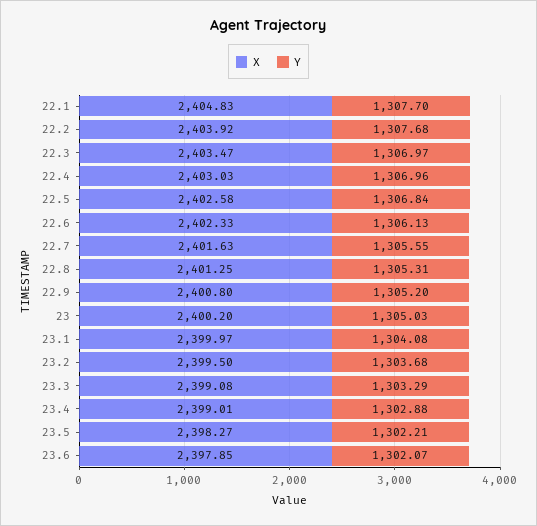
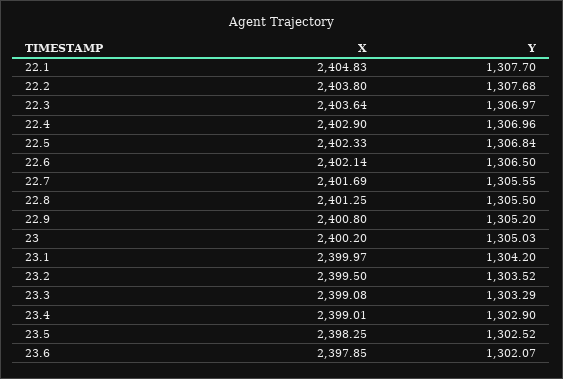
  {
    "X": {
      "22.1": 2404.83,
-     "22.2": 2403.92,
+     "22.2": 2403.8,
-     "22.3": 2403.47,
+     "22.3": 2403.64,
-     "22.4": 2403.03,
+     "22.4": 2402.9,
-     "22.5": 2402.58,
+     "22.5": 2402.33,
-     "22.6": 2402.33,
+     "22.6": 2402.14,
-     "22.7": 2401.63,
+     "22.7": 2401.69,
      "22.8": 2401.25,
      "22.9": 2400.8,
      "23": 2400.2,
      "23.1": 2399.97,
      "23.2": 2399.5,
      "23.3": 2399.08,
      "23.4": 2399.01,
-     "23.5": 2398.27,
+     "23.5": 2398.25,
      "23.6": 2397.85
    },
    "Y": {
      "22.1": 1307.7,
      "22.2": 1307.68,
      "22.3": 1306.97,
      "22.4": 1306.96,
      "22.5": 1306.84,
-     "22.6": 1306.13,
+     "22.6": 1306.5,
      "22.7": 1305.55,
-     "22.8": 1305.31,
+     "22.8": 1305.5,
      "22.9": 1305.2,
      "23": 1305.03,
-     "23.1": 1304.08,
+     "23.1": 1304.2,
-     "23.2": 1303.68,
+     "23.2": 1303.52,
      "23.3": 1303.29,
-     "23.4": 1302.88,
+     "23.4": 1302.9,
-     "23.5": 1302.21,
+     "23.5": 1302.52,
      "23.6": 1302.07
    }
  }

